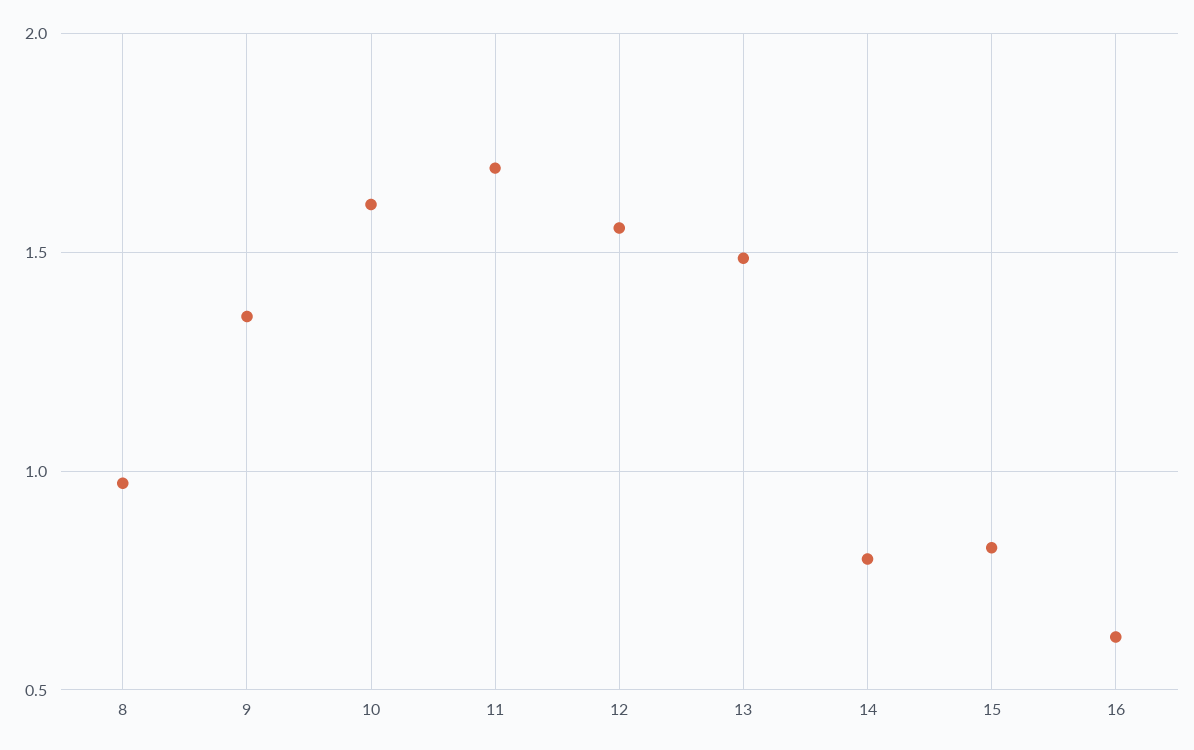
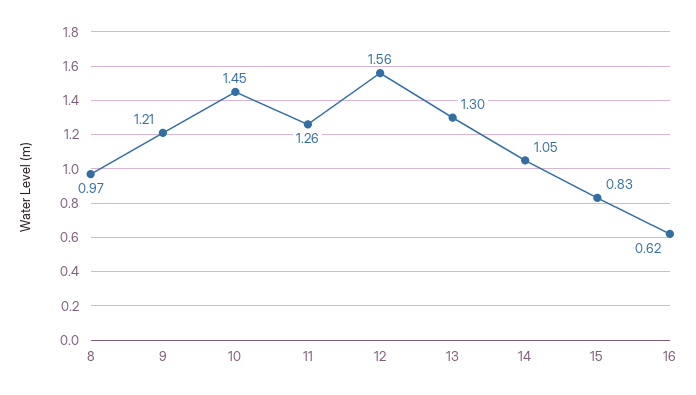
  {
    "8": 0.97,
-   "9": 1.35,
+   "9": 1.21,
-   "10": 1.6,
+   "10": 1.45,
-   "11": 1.7,
+   "11": 1.26,
    "12": 1.56,
-   "13": 1.5,
+   "13": 1.3,
-   "14": 0.8,
+   "14": 1.05,
    "15": 0.83,
    "16": 0.62
  }

